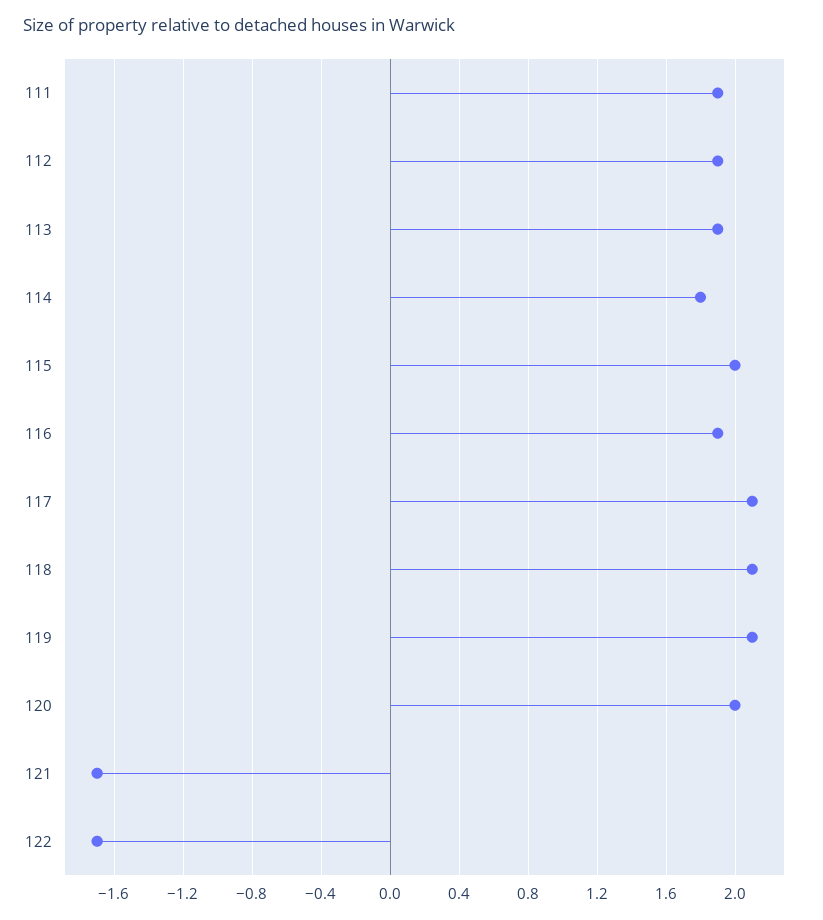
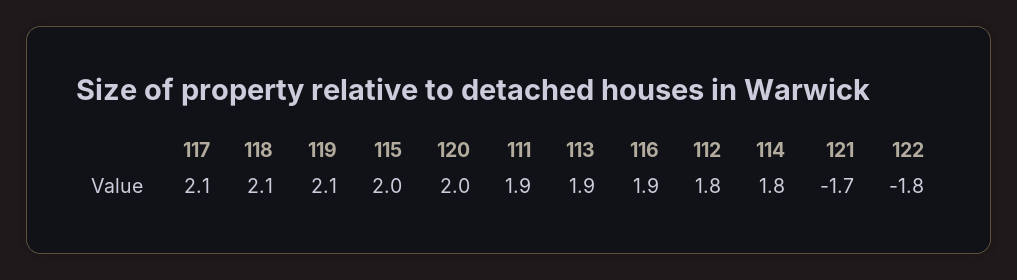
  {
    "111": 1.9,
-   "112": 1.9,
+   "112": 1.8,
    "113": 1.9,
    "114": 1.8,
    "115": 2,
    "116": 1.9,
    "117": 2.1,
    "118": 2.1,
    "119": 2.1,
    "120": 2,
    "121": -1.7,
-   "122": -1.7
+   "122": -1.8
  }

